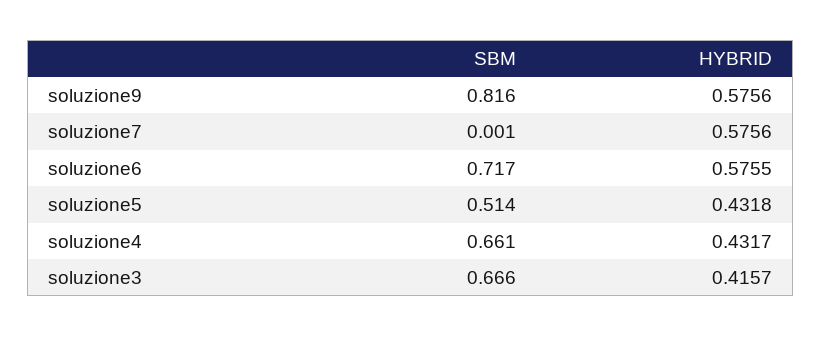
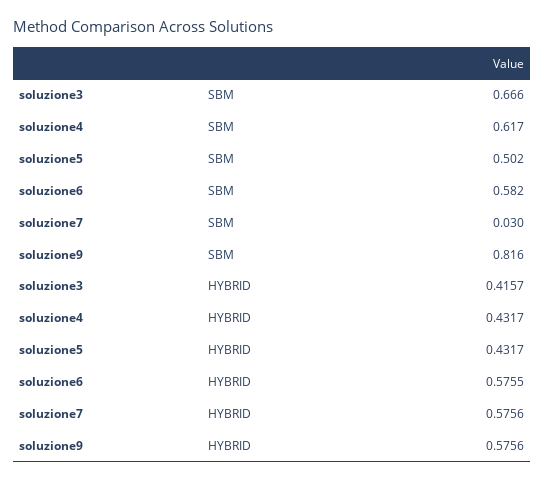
  {
    "SBM": {
      "soluzione9": 0.816,
-     "soluzione7": 0.001,
+     "soluzione7": 0.03,
-     "soluzione6": 0.717,
+     "soluzione6": 0.582,
-     "soluzione5": 0.514,
+     "soluzione5": 0.502,
-     "soluzione4": 0.661,
+     "soluzione4": 0.617,
      "soluzione3": 0.666
    },
    "HYBRID": {
      "soluzione9": 0.5756,
      "soluzione7": 0.5756,
      "soluzione6": 0.5755,
-     "soluzione5": 0.4318,
+     "soluzione5": 0.4317,
      "soluzione4": 0.4317,
      "soluzione3": 0.4157
    }
  }

